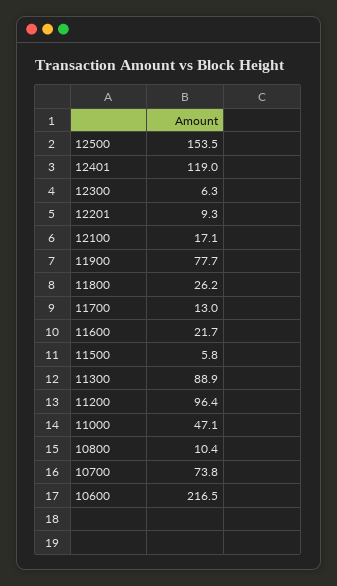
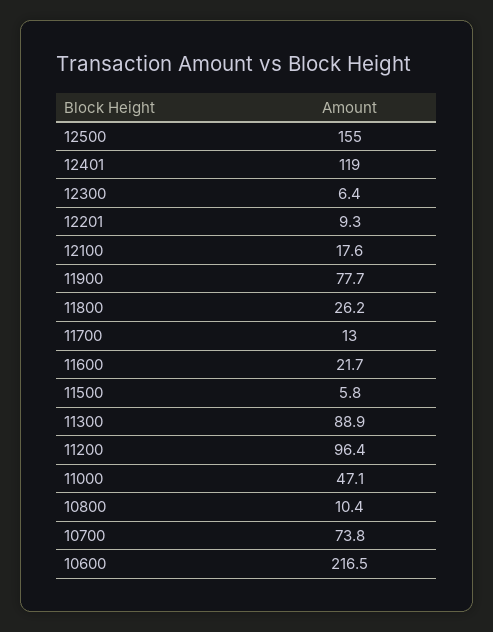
  {
-   "12500": 153.5,
+   "12500": 155,
    "12401": 119,
-   "12300": 6.3,
+   "12300": 6.4,
    "12201": 9.3,
-   "12100": 17.1,
+   "12100": 17.6,
    "11900": 77.7,
    "11800": 26.2,
    "11700": 13,
    "11600": 21.7,
    "11500": 5.8,
    "11300": 88.9,
    "11200": 96.4,
    "11000": 47.1,
    "10800": 10.4,
    "10700": 73.8,
    "10600": 216.5
  }

